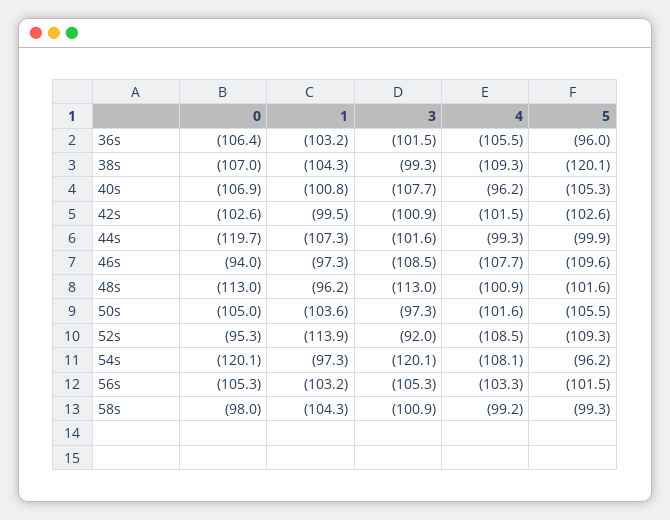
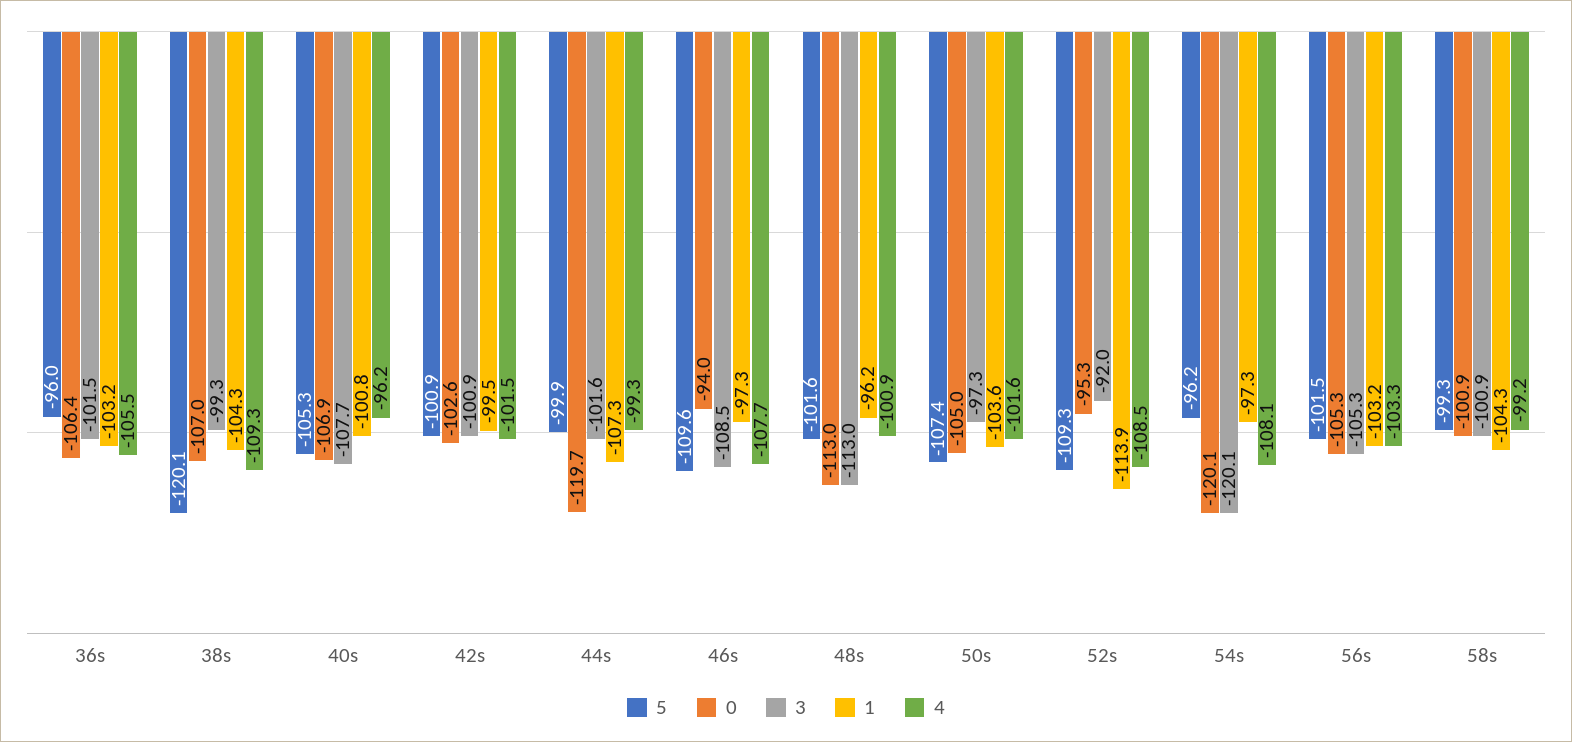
  {
    "0": {
      "36s": -106.4,
      "38s": -107,
      "40s": -106.9,
      "42s": -102.6,
      "44s": -119.7,
      "46s": -94,
      "48s": -113,
      "50s": -105,
      "52s": -95.3,
      "54s": -120.1,
      "56s": -105.3,
-     "58s": -98
+     "58s": -100.9
    },
    "1": {
      "36s": -103.2,
      "38s": -104.3,
      "40s": -100.8,
      "42s": -99.5,
      "44s": -107.3,
      "46s": -97.3,
      "48s": -96.2,
      "50s": -103.6,
      "52s": -113.9,
      "54s": -97.3,
      "56s": -103.2,
      "58s": -104.3
    },
    "3": {
      "36s": -101.5,
      "38s": -99.3,
      "40s": -107.7,
      "42s": -100.9,
      "44s": -101.6,
      "46s": -108.5,
      "48s": -113,
      "50s": -97.3,
      "52s": -92,
      "54s": -120.1,
      "56s": -105.3,
      "58s": -100.9
    },
    "4": {
      "36s": -105.5,
      "38s": -109.3,
      "40s": -96.2,
      "42s": -101.5,
      "44s": -99.3,
      "46s": -107.7,
      "48s": -100.9,
      "50s": -101.6,
      "52s": -108.5,
      "54s": -108.1,
      "56s": -103.3,
      "58s": -99.2
    },
    "5": {
      "36s": -96,
      "38s": -120.1,
      "40s": -105.3,
-     "42s": -102.6,
+     "42s": -100.9,
      "44s": -99.9,
      "46s": -109.6,
      "48s": -101.6,
-     "50s": -105.5,
+     "50s": -107.4,
      "52s": -109.3,
      "54s": -96.2,
      "56s": -101.5,
      "58s": -99.3
    }
  }

